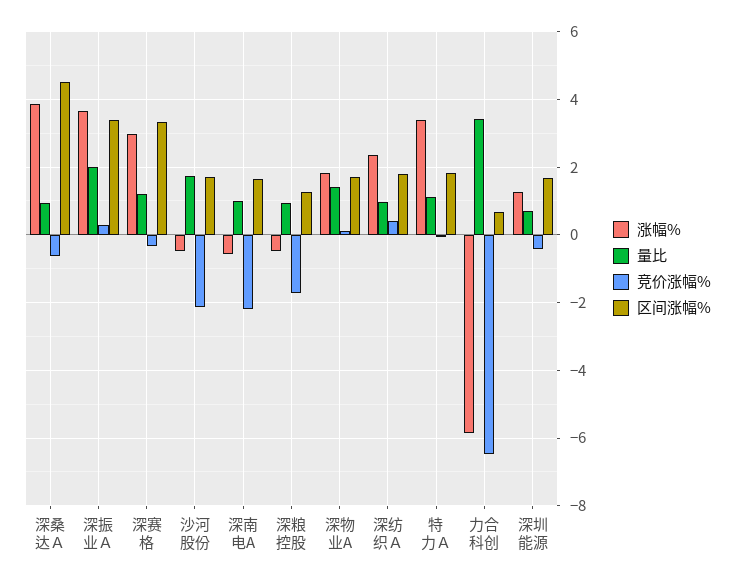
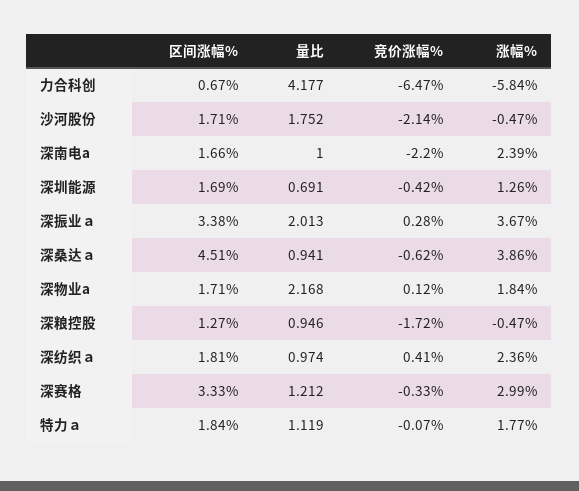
  {
    "涨幅%": {
      "深桑达Ａ": 3.86,
      "深振业Ａ": 3.67,
      "深赛格": 2.99,
      "沙河股份": -0.47,
-     "深南电A": -0.6,
+     "深南电A": 2.39,
      "深粮控股": -0.47,
      "深物业A": 1.84,
      "深纺织Ａ": 2.36,
-     "特力Ａ": 3.4,
+     "特力Ａ": 1.77,
      "力合科创": -5.84,
      "深圳能源": 1.26
    },
    "量比": {
      "深桑达Ａ": 0.941,
      "深振业Ａ": 2.013,
      "深赛格": 1.212,
      "沙河股份": 1.752,
      "深南电A": 1,
      "深粮控股": 0.946,
-     "深物业A": 1.4,
+     "深物业A": 2.168,
      "深纺织Ａ": 0.974,
      "特力Ａ": 1.119,
-     "力合科创": 3.4,
+     "力合科创": 4.177,
      "深圳能源": 0.691
    },
    "竞价涨幅%": {
      "深桑达Ａ": -0.62,
      "深振业Ａ": 0.28,
      "深赛格": -0.33,
      "沙河股份": -2.14,
      "深南电A": -2.2,
      "深粮控股": -1.72,
      "深物业A": 0.12,
      "深纺织Ａ": 0.41,
      "特力Ａ": -0.07,
      "力合科创": -6.47,
      "深圳能源": -0.42
    },
    "区间涨幅%": {
      "深桑达Ａ": 4.51,
      "深振业Ａ": 3.38,
      "深赛格": 3.33,
      "沙河股份": 1.71,
      "深南电A": 1.66,
      "深粮控股": 1.27,
      "深物业A": 1.71,
      "深纺织Ａ": 1.81,
      "特力Ａ": 1.84,
      "力合科创": 0.67,
      "深圳能源": 1.69
    }
  }

